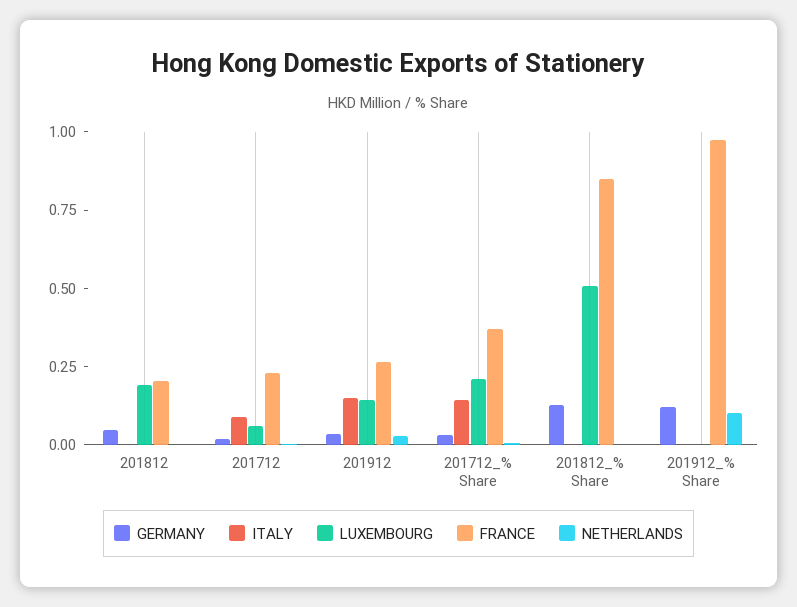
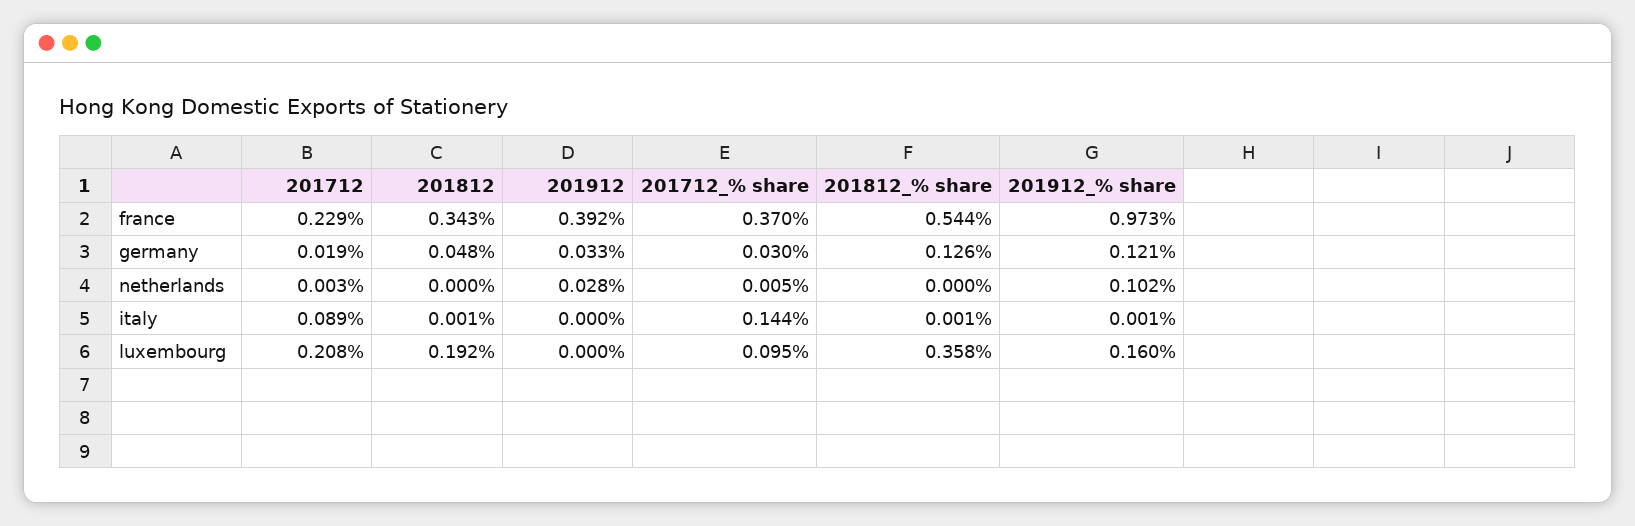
  {
    "GERMANY": {
      "201812": 0.048,
      "201712": 0.019,
      "201912": 0.033,
      "201712_% Share": 0.03,
      "201812_% Share": 0.126,
      "201912_% Share": 0.121
    },
    "ITALY": {
      "201812": 0.001,
      "201712": 0.089,
-     "201912": 0.15,
+     "201912": 0,
      "201712_% Share": 0.144,
      "201812_% Share": 0.001,
      "201912_% Share": 0.001
    },
    "LUXEMBOURG": {
      "201812": 0.192,
-     "201712": 0.05,
+     "201712": 0.208,
-     "201912": 0.15,
+     "201912": 0,
-     "201712_% Share": 0.2,
+     "201712_% Share": 0.095,
-     "201812_% Share": 0.5,
+     "201812_% Share": 0.358,
-     "201912_% Share": 0
+     "201912_% Share": 0.16
    },
    "FRANCE": {
-     "201812": 0.2,
+     "201812": 0.343,
      "201712": 0.229,
-     "201912": 0.25,
+     "201912": 0.392,
      "201712_% Share": 0.37,
-     "201812_% Share": 0.85,
+     "201812_% Share": 0.544,
      "201912_% Share": 0.973
    },
    "NETHERLANDS": {
      "201812": 0,
      "201712": 0.003,
      "201912": 0.028,
      "201712_% Share": 0.005,
      "201812_% Share": 0,
      "201912_% Share": 0.102
    }
  }

